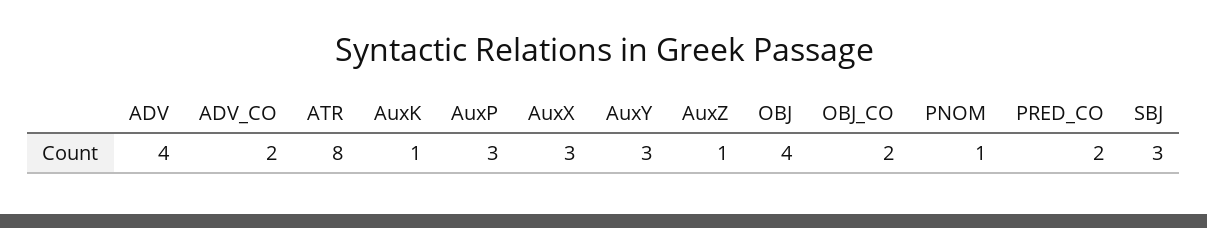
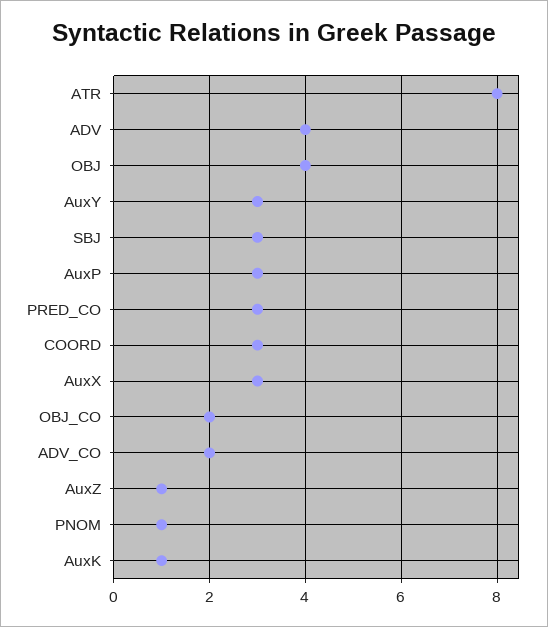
  {
    "ADV": 4,
    "ADV_CO": 2,
    "ATR": 8,
    "AuxK": 1,
    "AuxP": 3,
    "AuxX": 3,
    "AuxY": 3,
    "AuxZ": 1,
    "OBJ": 4,
    "OBJ_CO": 2,
    "PNOM": 1,
-   "PRED_CO": 2,
+   "PRED_CO": 3,
-   "SBJ": 3
+   "SBJ": 3,
+   "COORD": 3
  }

